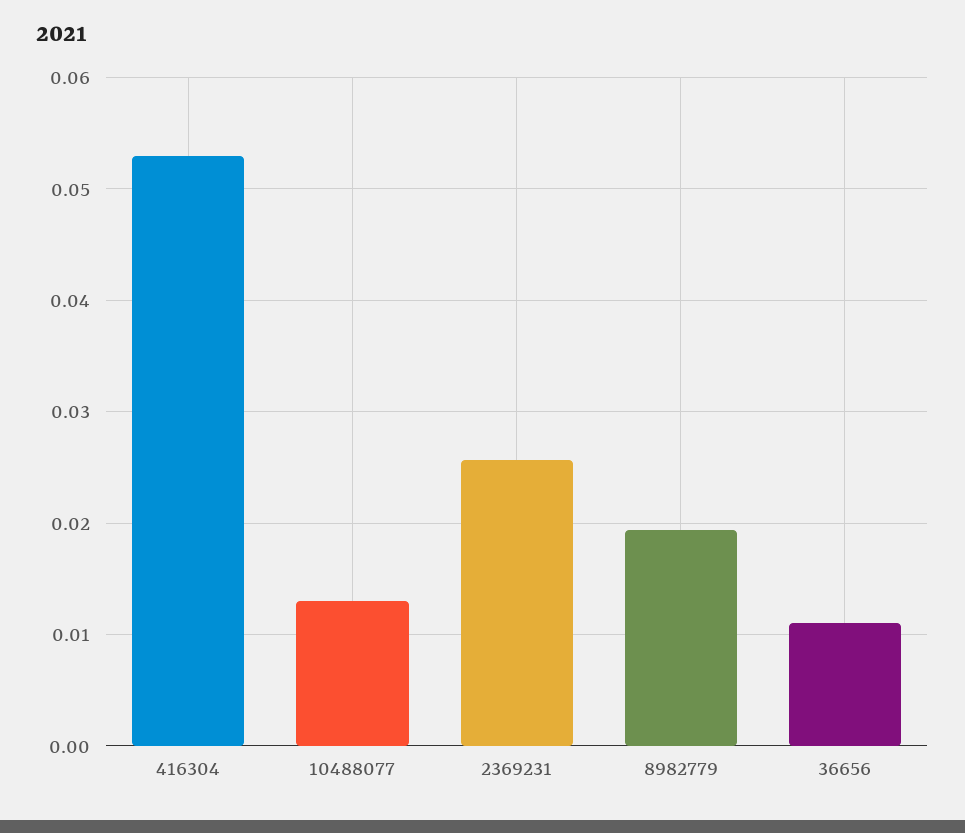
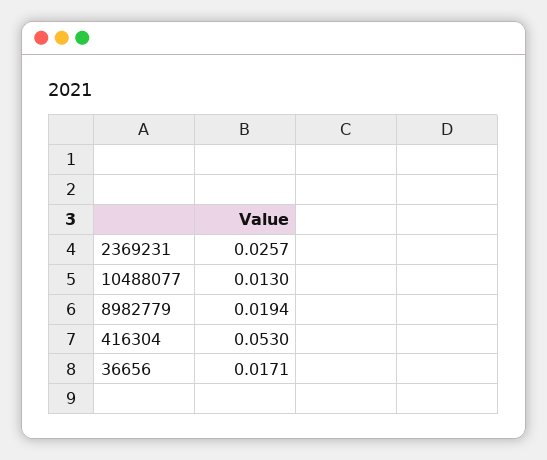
  {
    "416304": 0.053,
    "10488077": 0.013,
    "2369231": 0.0257,
    "8982779": 0.0194,
-   "36656": 0.011
+   "36656": 0.0171
  }

